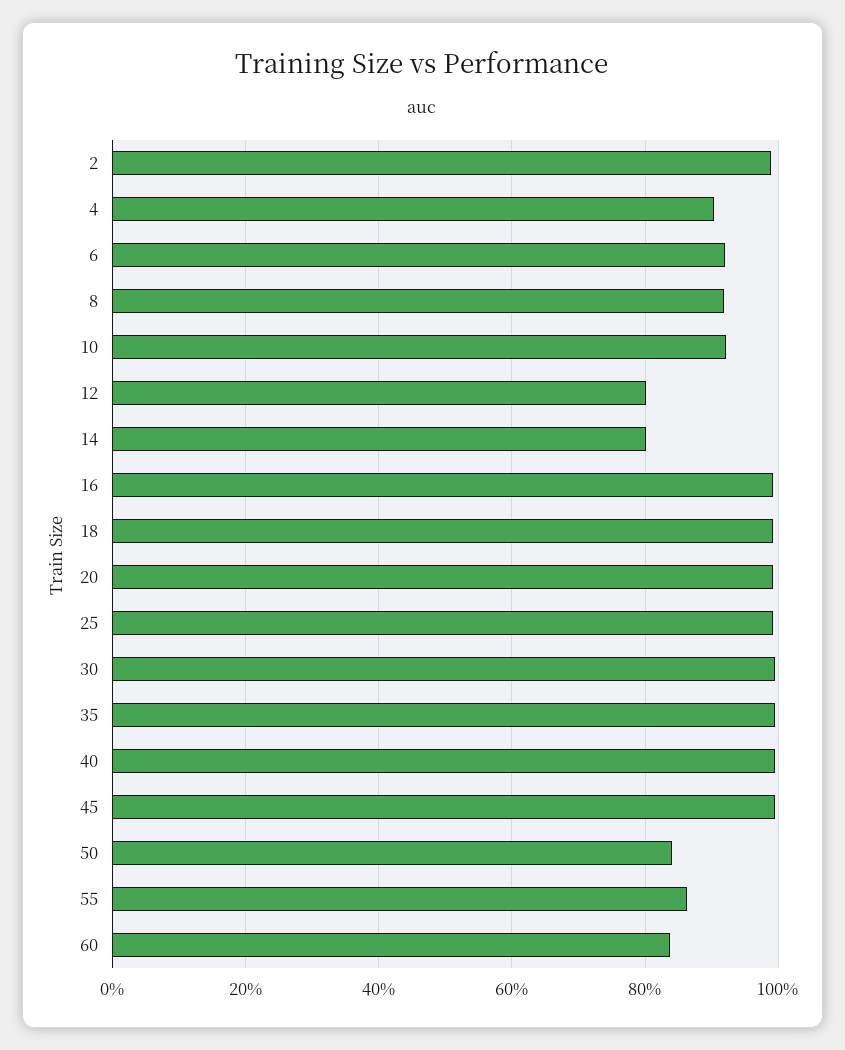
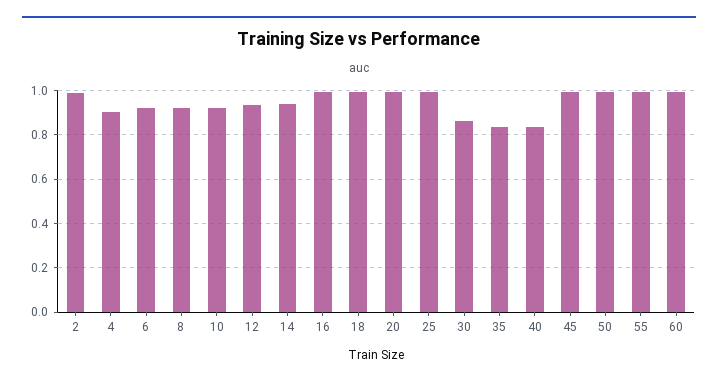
  {
    "2": 0.98,
    "4": 0.9,
    "6": 0.92,
    "8": 0.92,
    "10": 0.92,
-   "12": 0.8,
+   "12": 0.95,
-   "14": 0.8,
+   "14": 0.95,
    "16": 1,
    "18": 1,
    "20": 1,
    "25": 1,
-   "30": 1,
+   "30": 0.85,
-   "35": 1,
+   "35": 0.85,
-   "40": 1,
+   "40": 0.85,
    "45": 1,
-   "50": 0.84,
+   "50": 1,
-   "55": 0.86,
+   "55": 1,
-   "60": 0.84
+   "60": 1
  }

